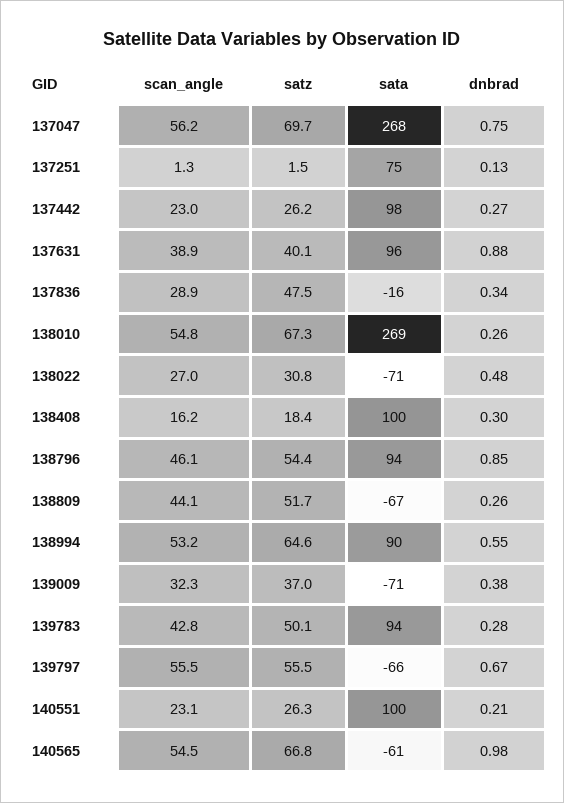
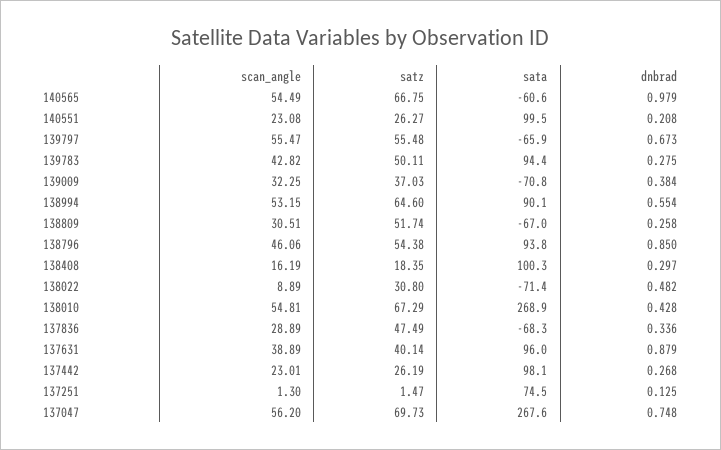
  {
    "scan_angle": {
      "137047": 56.2,
      "137251": 1.3,
      "137442": 23.01,
      "137631": 38.89,
      "137836": 28.89,
      "138010": 54.81,
-     "138022": 27,
+     "138022": 8.89,
      "138408": 16.19,
      "138796": 46.06,
-     "138809": 44.1,
+     "138809": 30.51,
      "138994": 53.15,
      "139009": 32.25,
      "139783": 42.82,
      "139797": 55.47,
      "140551": 23.08,
      "140565": 54.49
    },
    "satz": {
      "137047": 69.73,
      "137251": 1.47,
      "137442": 26.19,
      "137631": 40.14,
      "137836": 47.49,
      "138010": 67.29,
      "138022": 30.8,
      "138408": 18.35,
      "138796": 54.38,
      "138809": 51.74,
      "138994": 64.6,
      "139009": 37.03,
      "139783": 50.11,
      "139797": 55.48,
      "140551": 26.27,
      "140565": 66.75
    },
    "sata": {
      "137047": 267.6,
      "137251": 74.5,
      "137442": 98.1,
      "137631": 96,
-     "137836": -16,
+     "137836": -68.3,
      "138010": 268.9,
      "138022": -71.4,
      "138408": 100.3,
      "138796": 93.8,
      "138809": -67,
      "138994": 90.1,
      "139009": -70.8,
      "139783": 94.4,
      "139797": -65.9,
      "140551": 99.5,
      "140565": -60.6
    },
    "dnbrad": {
      "137047": 0.748,
      "137251": 0.125,
      "137442": 0.268,
      "137631": 0.879,
      "137836": 0.336,
-     "138010": 0.26,
+     "138010": 0.428,
      "138022": 0.482,
      "138408": 0.297,
      "138796": 0.85,
      "138809": 0.258,
      "138994": 0.554,
      "139009": 0.384,
      "139783": 0.275,
      "139797": 0.673,
      "140551": 0.208,
      "140565": 0.979
    }
  }

